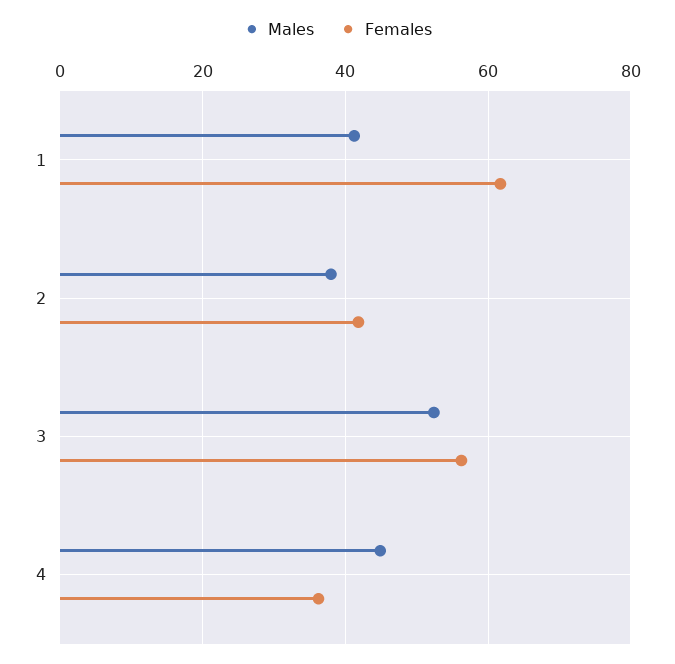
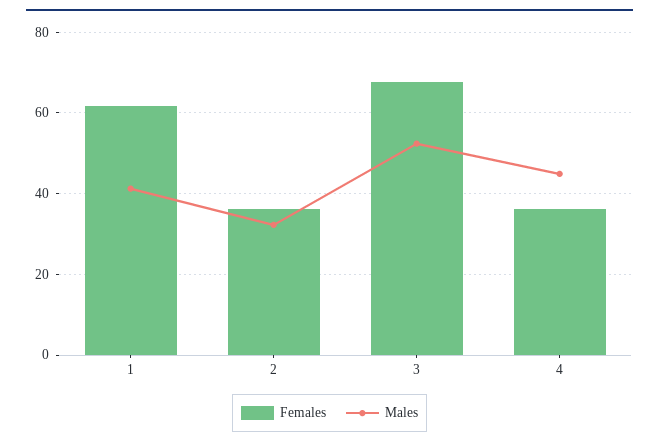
  {
    "Males": {
      "1": 42,
-     "2": 38,
+     "2": 32,
      "3": 52,
      "4": 44
    },
    "Females": {
      "1": 62,
-     "2": 42,
+     "2": 36,
-     "3": 56,
+     "3": 68,
      "4": 36
    }
  }

